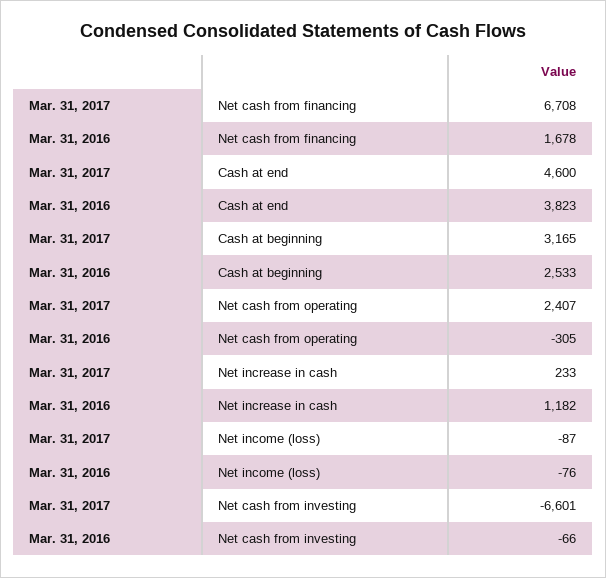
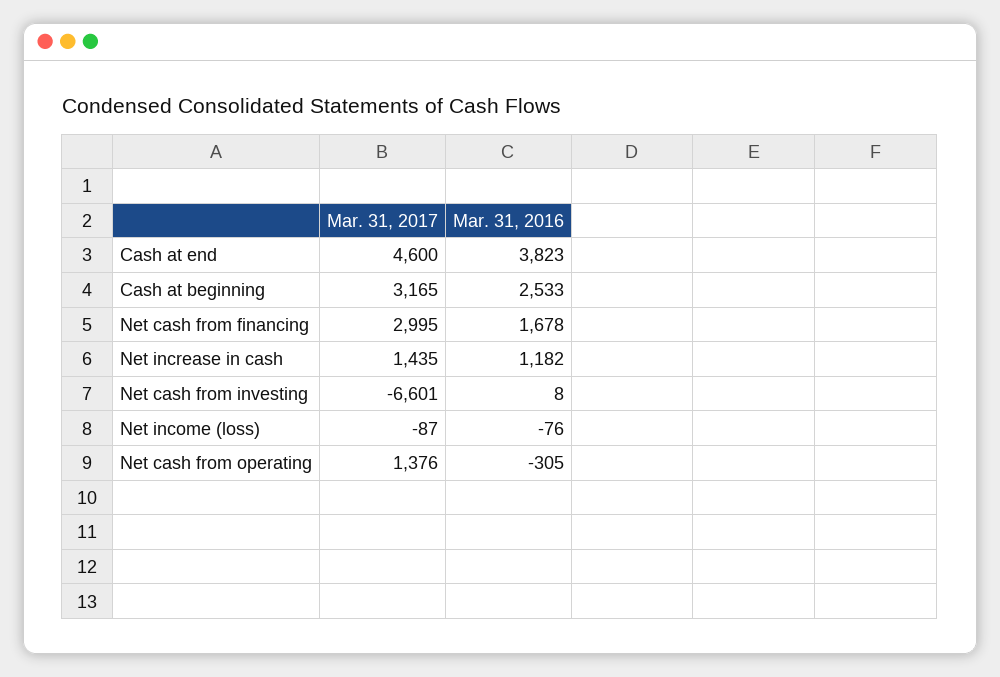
  {
    "Mar. 31, 2017": {
-     "Net cash from financing": 6708,
+     "Net cash from financing": 2995,
      "Cash at end": 4600,
      "Cash at beginning": 3165,
-     "Net cash from operating": 2407,
+     "Net cash from operating": 1376,
-     "Net increase in cash": 233,
+     "Net increase in cash": 1435,
      "Net income (loss)": -87,
      "Net cash from investing": -6601
    },
    "Mar. 31, 2016": {
      "Net cash from financing": 1678,
      "Cash at end": 3823,
      "Cash at beginning": 2533,
      "Net cash from operating": -305,
      "Net increase in cash": 1182,
      "Net income (loss)": -76,
-     "Net cash from investing": -66
+     "Net cash from investing": 8
    }
  }

